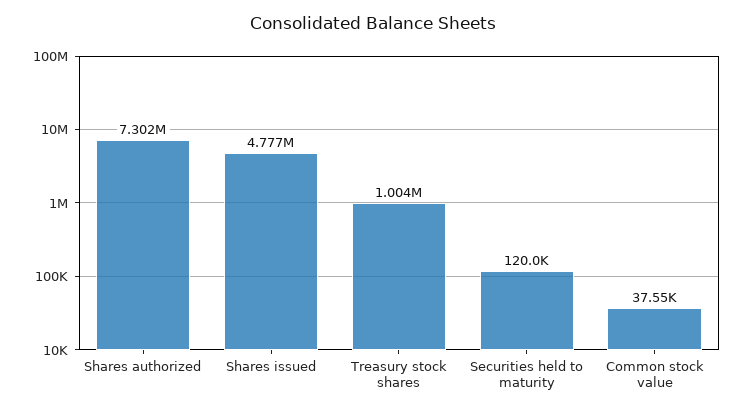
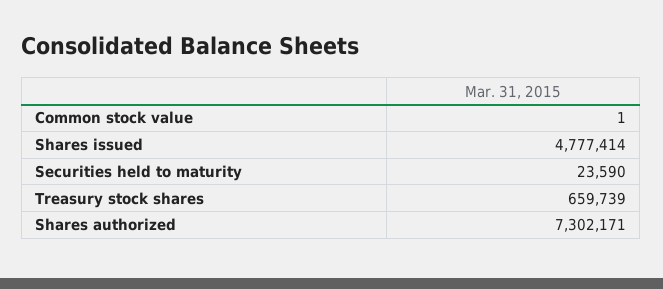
  {
    "Shares authorized": 7302171,
    "Shares issued": 4777414,
-   "Treasury stock shares": 1004000,
+   "Treasury stock shares": 659739,
-   "Securities held to maturity": 120000,
+   "Securities held to maturity": 23590,
-   "Common stock value": 37550
+   "Common stock value": 1
  }

